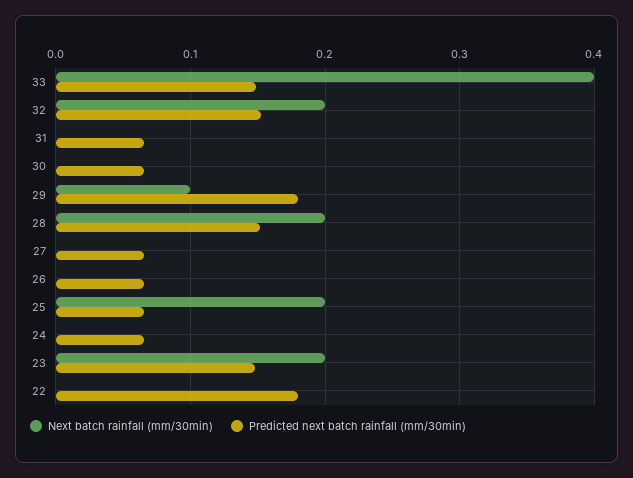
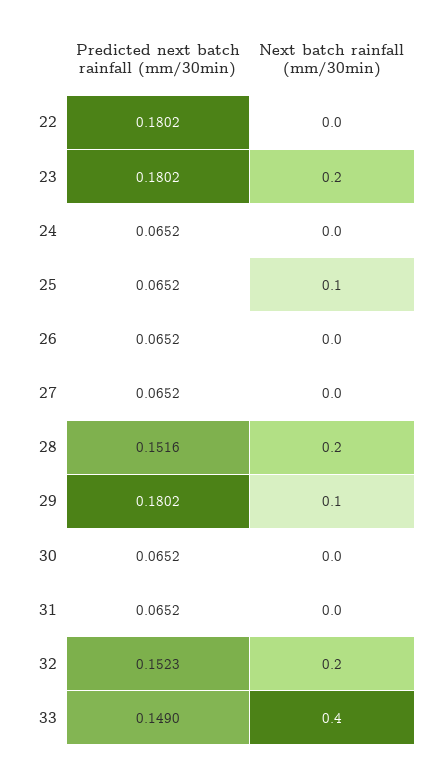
  {
    "Next batch rainfall (mm/30min)": {
      "33": 0.4,
      "32": 0.2,
      "31": 0,
      "30": 0,
      "29": 0.1,
      "28": 0.2,
      "27": 0,
      "26": 0,
-     "25": 0.2,
+     "25": 0.1,
      "24": 0,
      "23": 0.2,
      "22": 0
    },
    "Predicted next batch rainfall (mm/30min)": {
      "33": 0.149,
      "32": 0.1523,
      "31": 0.0652,
      "30": 0.0652,
      "29": 0.1802,
      "28": 0.1516,
      "27": 0.0652,
      "26": 0.0652,
      "25": 0.0652,
      "24": 0.0652,
-     "23": 0.15,
+     "23": 0.1802,
      "22": 0.1802
    }
  }

